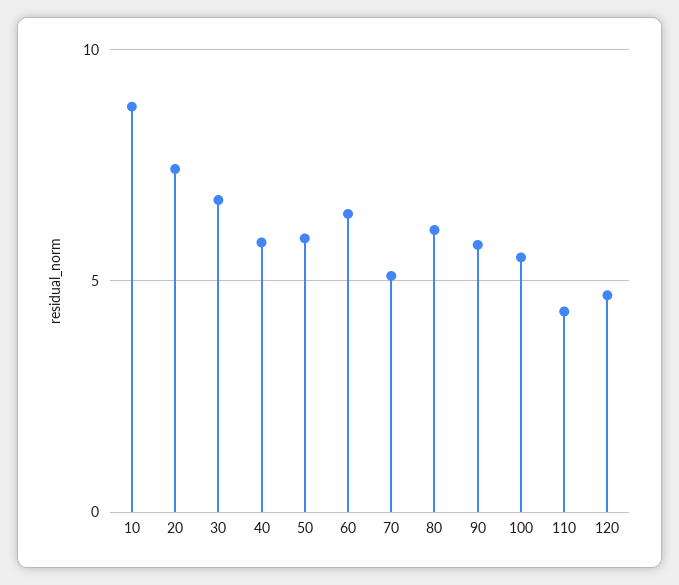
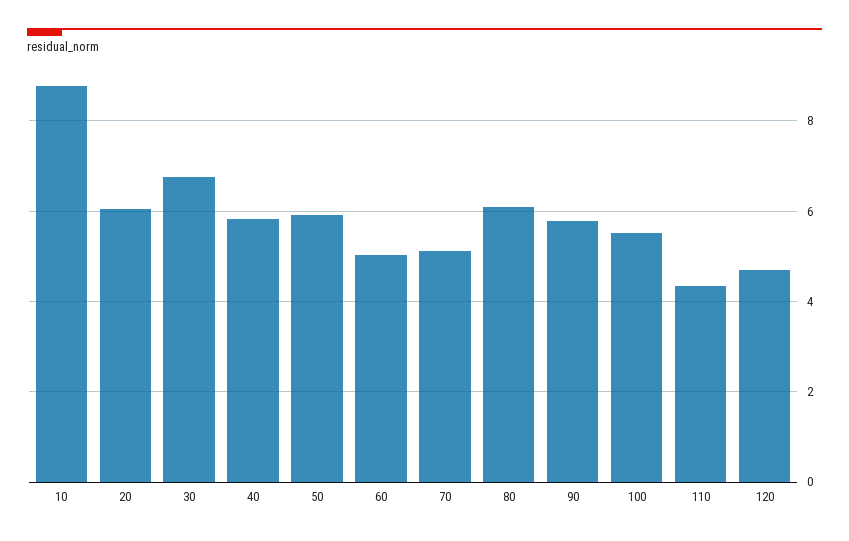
  {
    "10": 8.8,
-   "20": 7.5,
+   "20": 6,
    "30": 6.8,
    "40": 5.8,
    "50": 6,
-   "60": 6.5,
+   "60": 5,
    "70": 5.2,
    "80": 6.2,
    "90": 5.8,
    "100": 5.6,
    "110": 4.4,
    "120": 4.6
  }

